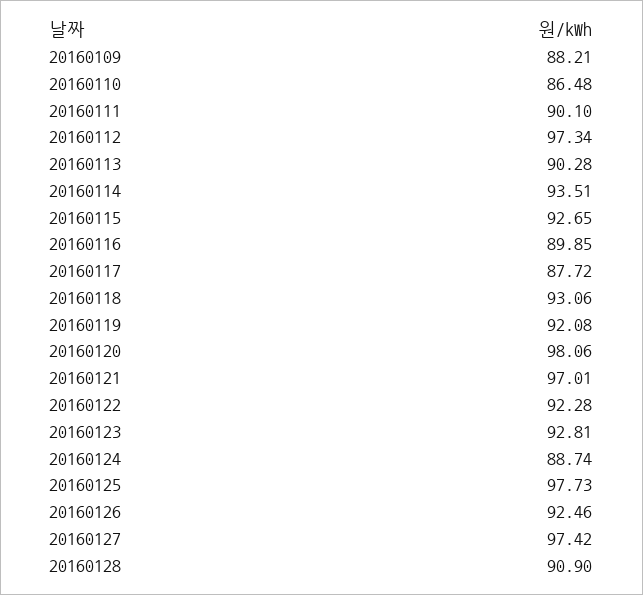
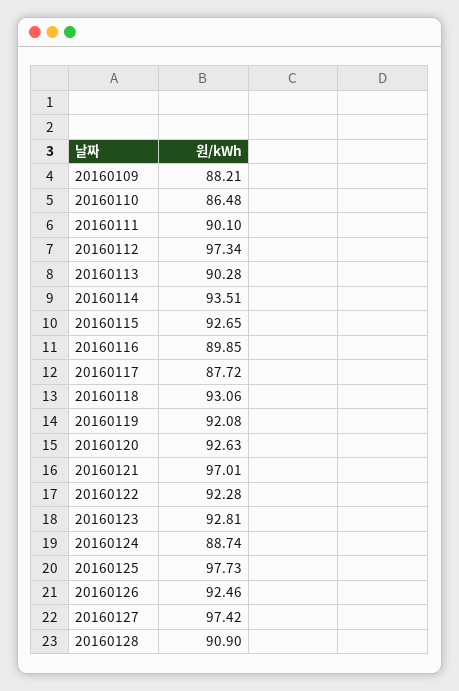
  {
    "20160109": 88.21,
    "20160110": 86.48,
    "20160111": 90.1,
    "20160112": 97.34,
    "20160113": 90.28,
    "20160114": 93.51,
    "20160115": 92.65,
    "20160116": 89.85,
    "20160117": 87.72,
    "20160118": 93.06,
    "20160119": 92.08,
-   "20160120": 98.06,
+   "20160120": 92.63,
    "20160121": 97.01,
    "20160122": 92.28,
    "20160123": 92.81,
    "20160124": 88.74,
    "20160125": 97.73,
    "20160126": 92.46,
    "20160127": 97.42,
    "20160128": 90.9
  }

